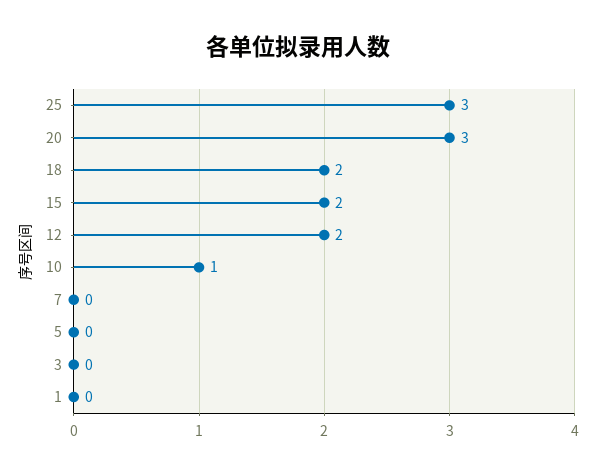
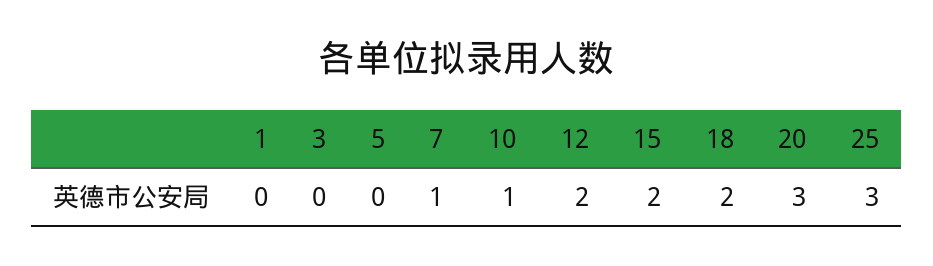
  {
    "25": 3,
    "20": 3,
    "18": 2,
    "15": 2,
    "12": 2,
    "10": 1,
-   "7": 0,
+   "7": 1,
    "5": 0,
    "3": 0,
    "1": 0
  }

